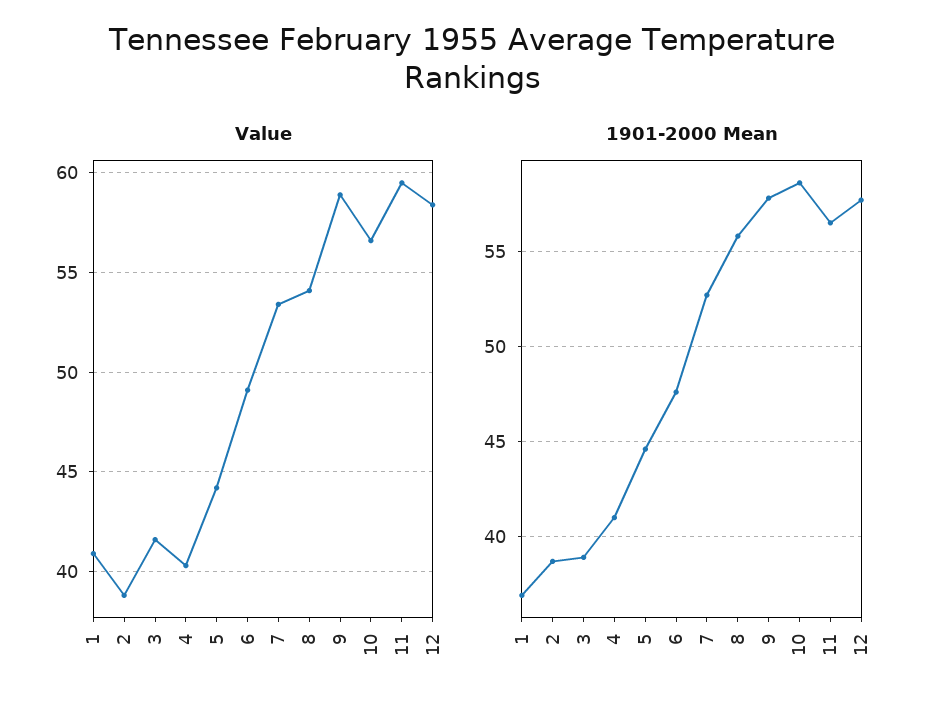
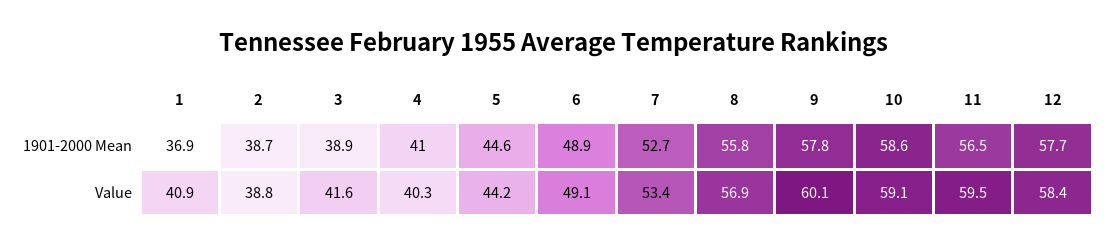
  {
    "Value": {
      "1": 40.9,
      "2": 38.8,
      "3": 41.6,
      "4": 40.3,
      "5": 44.2,
      "6": 49.1,
      "7": 53.4,
-     "8": 54,
+     "8": 56.9,
-     "9": 59,
+     "9": 60.1,
-     "10": 56.5,
+     "10": 59.1,
      "11": 59.5,
      "12": 58.4
    },
    "1901-2000 Mean": {
      "1": 36.9,
      "2": 38.7,
      "3": 38.9,
      "4": 41,
      "5": 44.6,
-     "6": 47.5,
+     "6": 48.9,
      "7": 52.7,
      "8": 55.8,
      "9": 57.8,
      "10": 58.6,
      "11": 56.5,
      "12": 57.7
    }
  }

